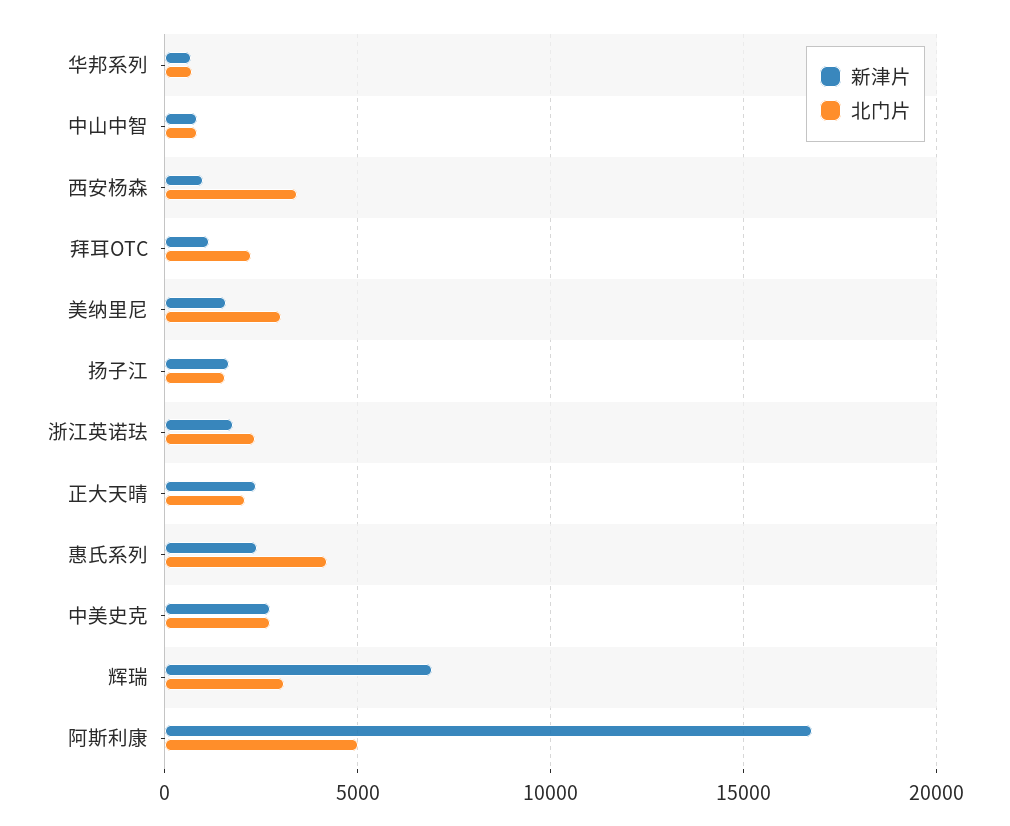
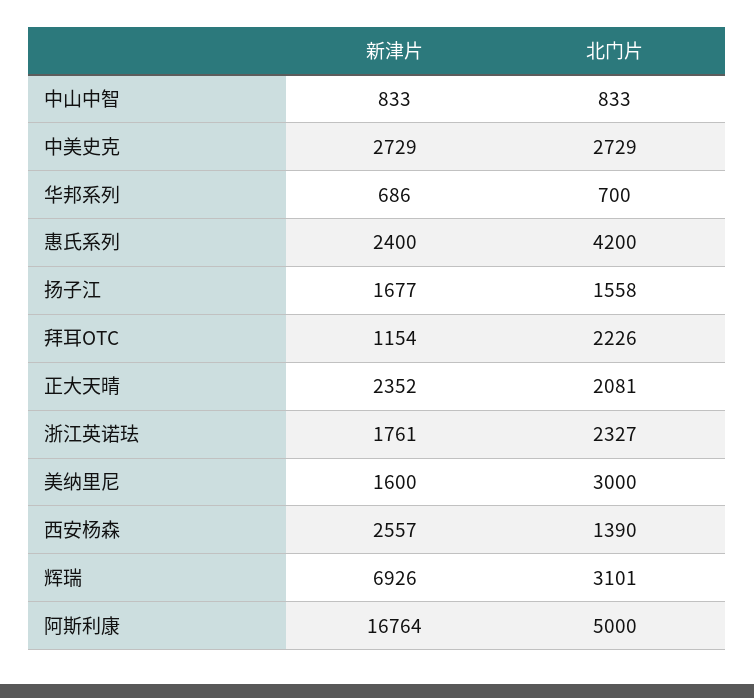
  {
    "新津片": {
      "华邦系列": 686,
      "中山中智": 833,
-     "西安杨森": 1000,
+     "西安杨森": 2557,
      "拜耳OTC": 1154,
      "美纳里尼": 1600,
      "扬子江": 1677,
      "浙江英诺珐": 1761,
      "正大天晴": 2352,
      "惠氏系列": 2400,
      "中美史克": 2729,
      "辉瑞": 6926,
      "阿斯利康": 16764
    },
    "北门片": {
      "华邦系列": 700,
      "中山中智": 833,
-     "西安杨森": 3500,
+     "西安杨森": 1390,
      "拜耳OTC": 2226,
      "美纳里尼": 3000,
      "扬子江": 1558,
      "浙江英诺珐": 2327,
      "正大天晴": 2081,
      "惠氏系列": 4200,
      "中美史克": 2729,
      "辉瑞": 3101,
      "阿斯利康": 5000
    }
  }

